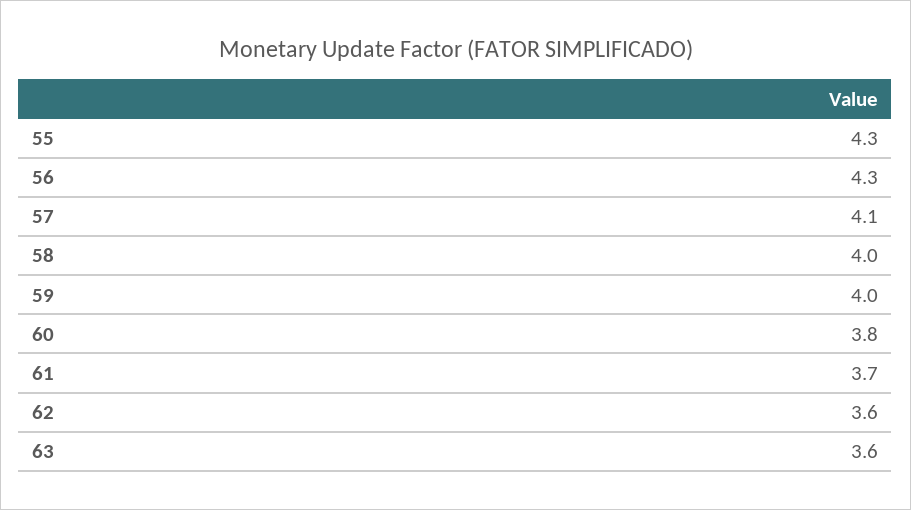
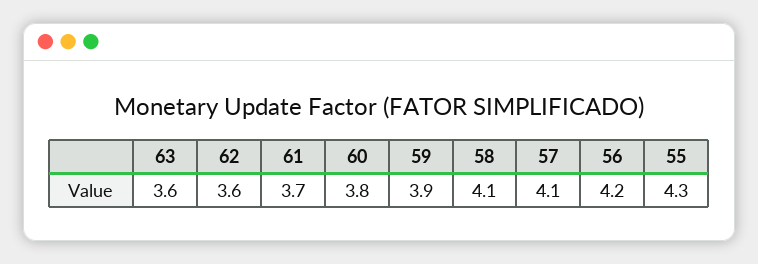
  {
    "55": 4.3,
-   "56": 4.3,
+   "56": 4.2,
    "57": 4.1,
-   "58": 4,
+   "58": 4.1,
-   "59": 4,
+   "59": 3.9,
    "60": 3.8,
    "61": 3.7,
    "62": 3.6,
    "63": 3.6
  }

